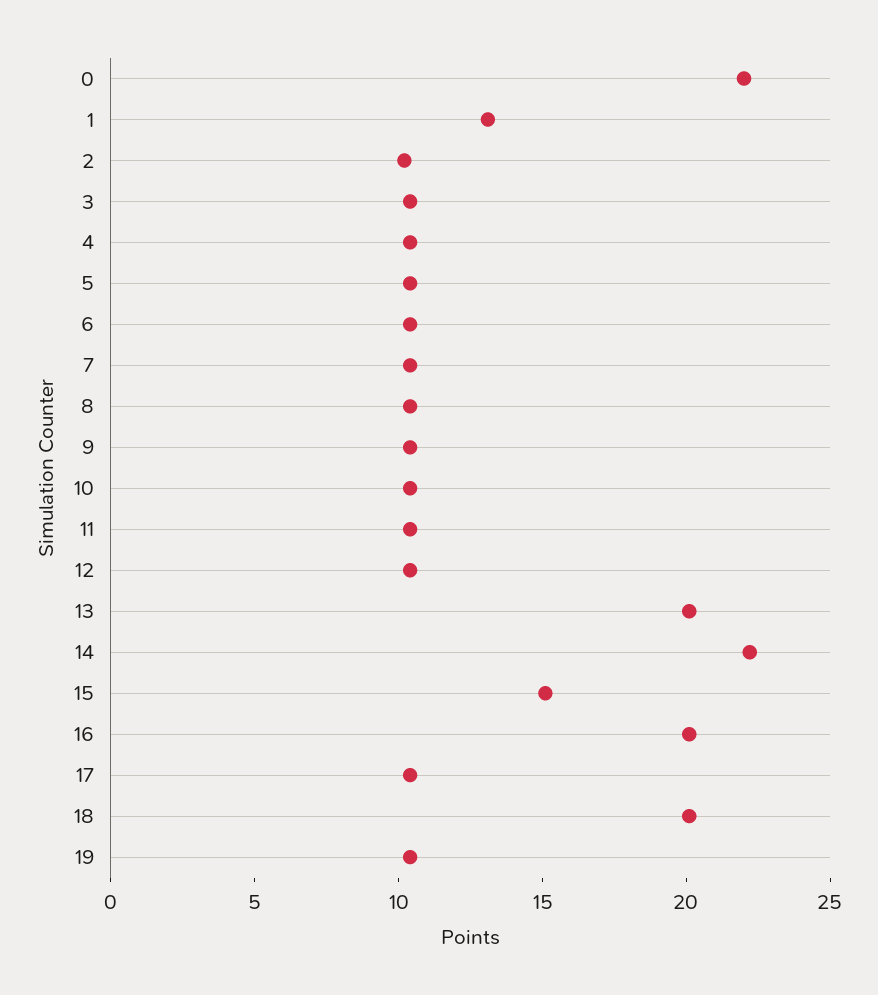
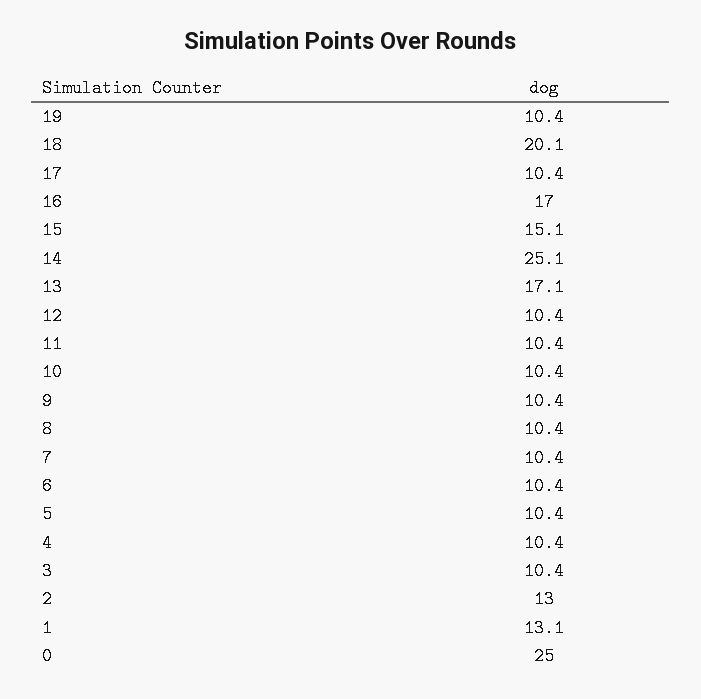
  {
-   "0": 22,
+   "0": 25,
    "1": 13.1,
-   "2": 10,
+   "2": 13,
    "3": 10.4,
    "4": 10.4,
    "5": 10.4,
    "6": 10.4,
    "7": 10.4,
    "8": 10.4,
    "9": 10.4,
    "10": 10.4,
    "11": 10.4,
    "12": 10.4,
-   "13": 20,
+   "13": 17.1,
-   "14": 22,
+   "14": 25.1,
    "15": 15.1,
-   "16": 20,
+   "16": 17,
    "17": 10.4,
    "18": 20.1,
    "19": 10.4
  }

